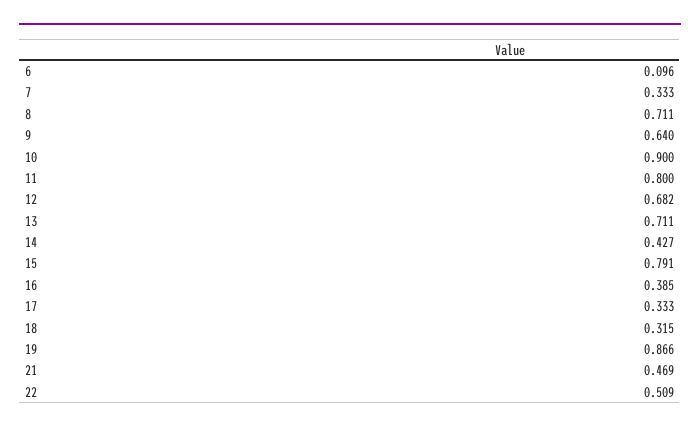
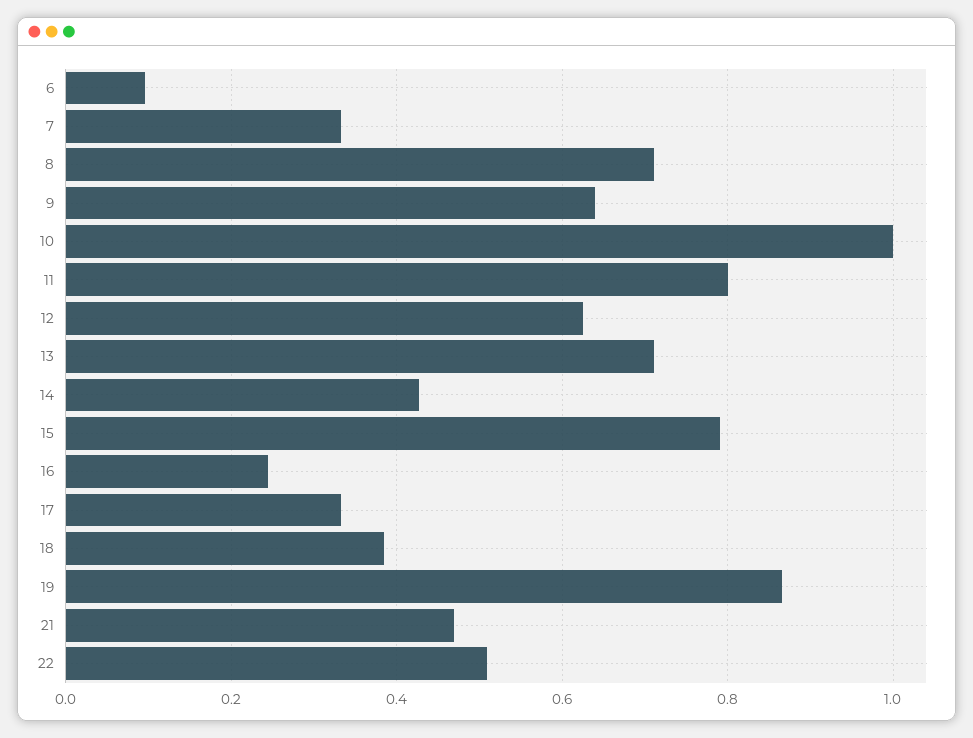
  {
    "6": 0.096,
    "7": 0.333,
    "8": 0.711,
    "9": 0.64,
-   "10": 0.9,
+   "10": 1,
    "11": 0.8,
-   "12": 0.682,
+   "12": 0.62,
    "13": 0.711,
    "14": 0.427,
    "15": 0.791,
-   "16": 0.385,
+   "16": 0.24,
    "17": 0.333,
-   "18": 0.315,
+   "18": 0.38,
    "19": 0.866,
    "21": 0.469,
    "22": 0.509
  }

